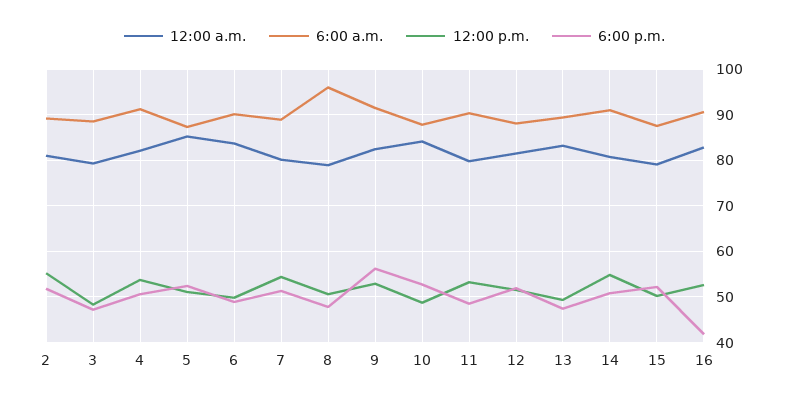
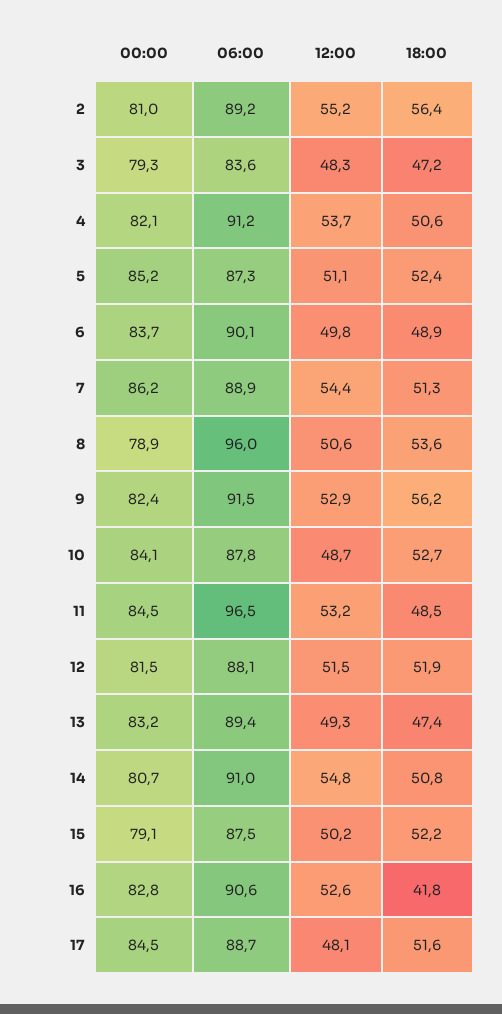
  {
    "12:00 a.m.": {
      "2": 81,
      "3": 79.3,
      "4": 82.1,
      "5": 85.2,
      "6": 83.7,
-     "7": 80,
+     "7": 86.2,
      "8": 78.9,
      "9": 82.4,
      "10": 84.1,
-     "11": 80,
+     "11": 84.5,
      "12": 81.5,
      "13": 83.2,
      "14": 80.7,
      "15": 79.1,
-     "16": 82.8
+     "16": 82.8,
+     "17": 84.5
    },
    "6:00 a.m.": {
      "2": 89.2,
-     "3": 88,
+     "3": 83.6,
      "4": 91.2,
      "5": 87.3,
      "6": 90.1,
      "7": 88.9,
      "8": 96,
      "9": 91.5,
      "10": 87.8,
-     "11": 90,
+     "11": 96.5,
      "12": 88.1,
      "13": 89.4,
      "14": 91,
      "15": 87.5,
-     "16": 90.6
+     "16": 90.6,
+     "17": 88.7
    },
    "12:00 p.m.": {
      "2": 55.2,
      "3": 48.3,
      "4": 53.7,
      "5": 51.1,
      "6": 49.8,
      "7": 54.4,
      "8": 50.6,
      "9": 52.9,
      "10": 48.7,
      "11": 53.2,
      "12": 51.5,
      "13": 49.3,
      "14": 54.8,
      "15": 50.2,
-     "16": 52.6
+     "16": 52.6,
+     "17": 48.1
    },
    "6:00 p.m.": {
-     "2": 52,
+     "2": 56.4,
      "3": 47.2,
      "4": 50.6,
      "5": 52.4,
      "6": 48.9,
      "7": 51.3,
-     "8": 48,
+     "8": 53.6,
      "9": 56.2,
      "10": 52.7,
      "11": 48.5,
      "12": 51.9,
      "13": 47.4,
      "14": 50.8,
      "15": 52.2,
-     "16": 41.8
+     "16": 41.8,
+     "17": 51.6
    }
  }

